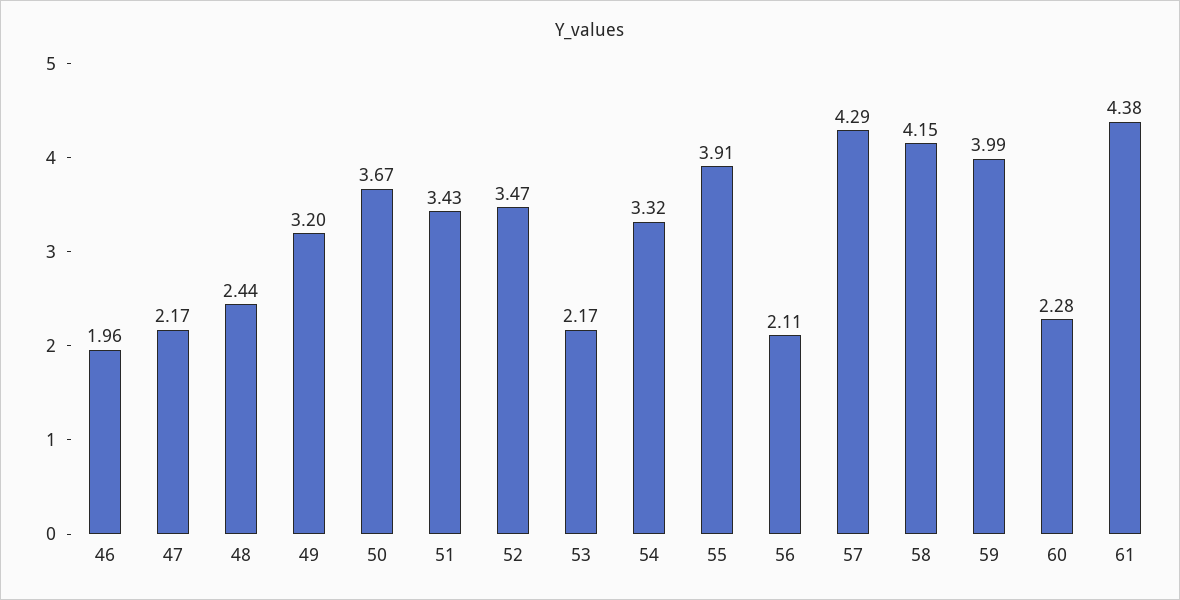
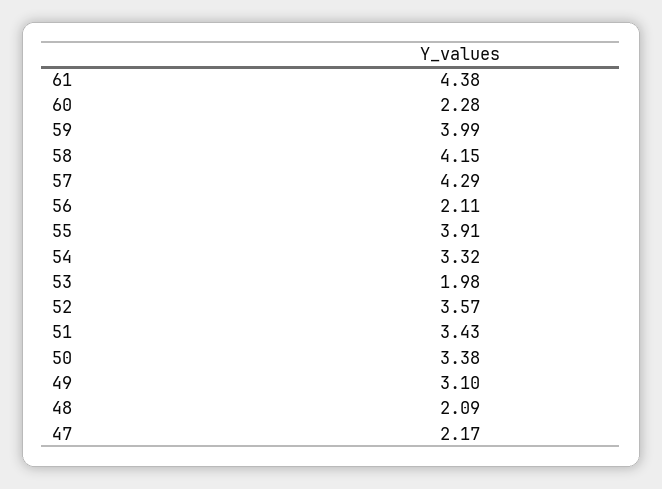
  {
-   "46": 1.96,
    "47": 2.17,
-   "48": 2.44,
+   "48": 2.09,
-   "49": 3.2,
+   "49": 3.1,
-   "50": 3.67,
+   "50": 3.38,
    "51": 3.43,
-   "52": 3.47,
+   "52": 3.57,
-   "53": 2.17,
+   "53": 1.98,
    "54": 3.32,
    "55": 3.91,
    "56": 2.11,
    "57": 4.29,
    "58": 4.15,
    "59": 3.99,
    "60": 2.28,
    "61": 4.38
  }

